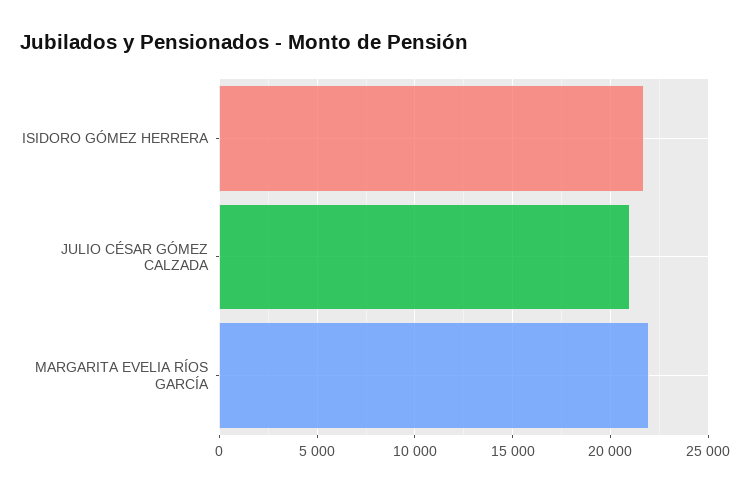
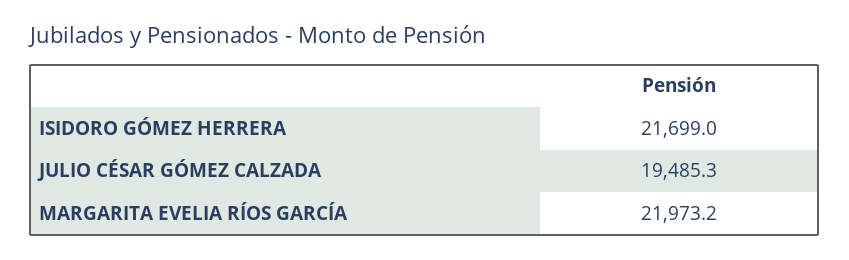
  {
    "ISIDORO GÓMEZ HERRERA": 21699,
-   "JULIO CÉSAR GÓMEZ CALZADA": 21000,
+   "JULIO CÉSAR GÓMEZ CALZADA": 19485.3,
    "MARGARITA EVELIA RÍOS GARCÍA": 21973.2
  }

